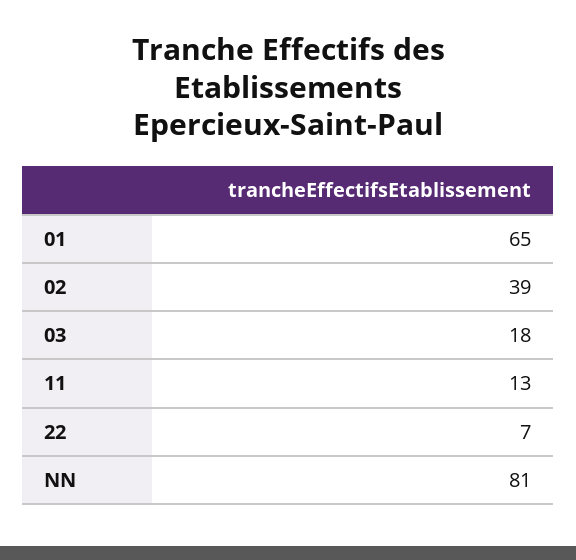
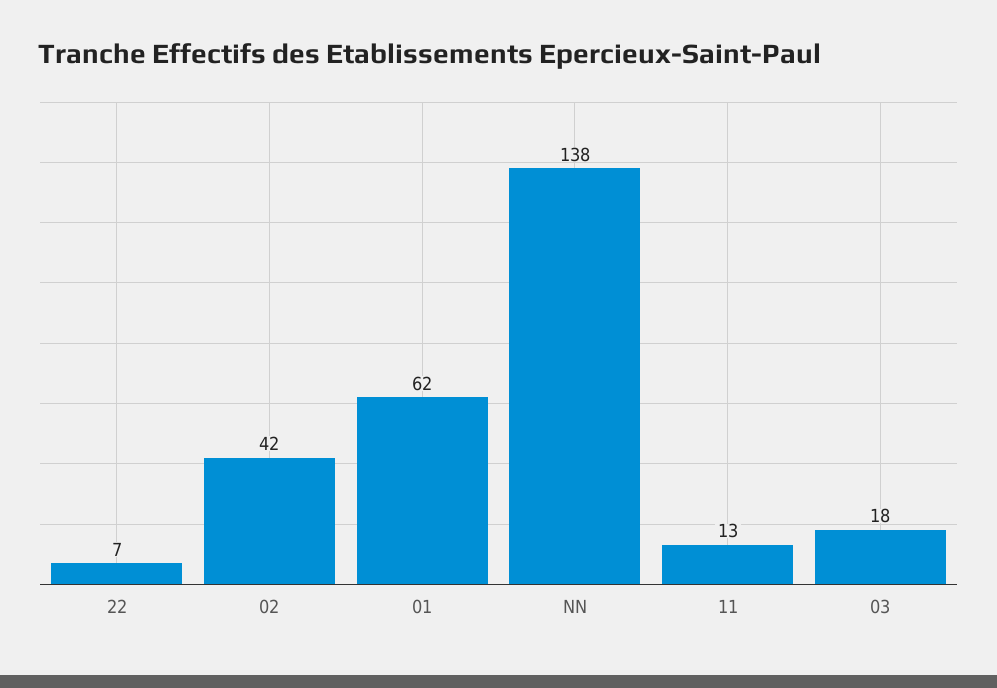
  {
-   "01": 65,
+   "01": 62,
-   "02": 39,
+   "02": 42,
    "03": 18,
    "11": 13,
    "22": 7,
-   "NN": 81
+   "NN": 138
  }

